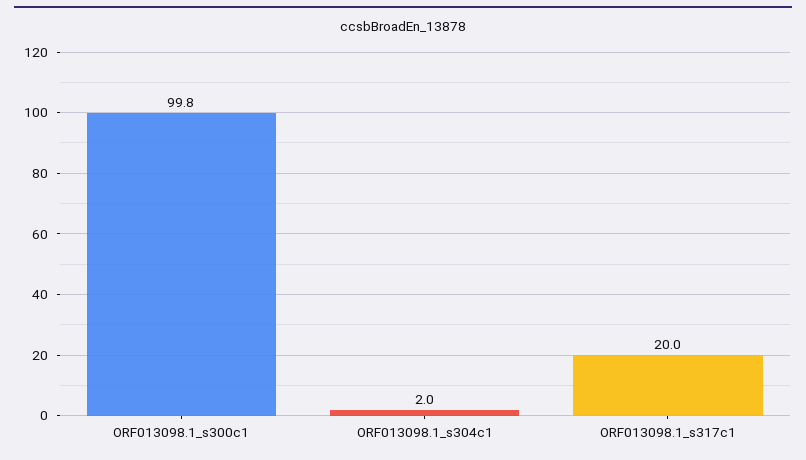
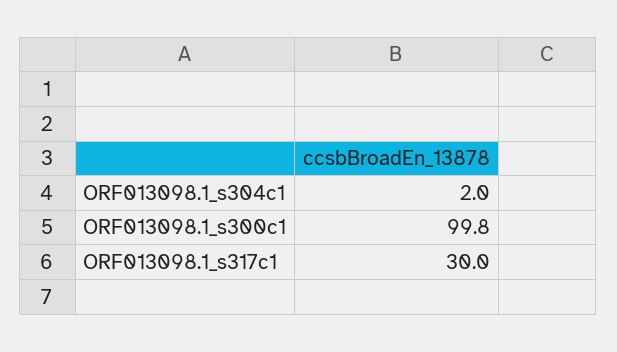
  {
    "ORF013098.1_s300c1": 99.8,
    "ORF013098.1_s304c1": 2,
-   "ORF013098.1_s317c1": 20
+   "ORF013098.1_s317c1": 30
  }

